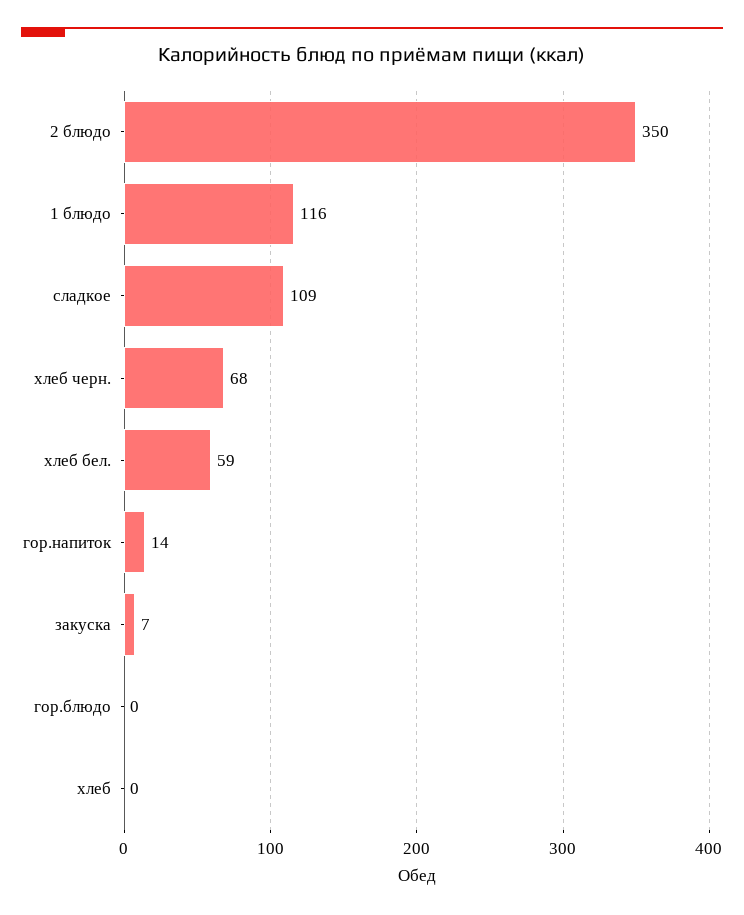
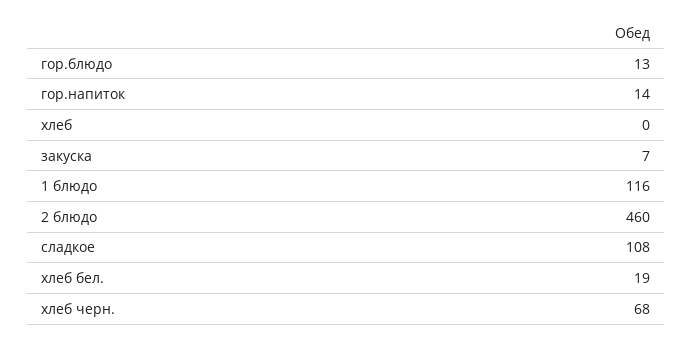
  {
-   "2 блюдо": 350,
+   "2 блюдо": 460,
    "1 блюдо": 116,
-   "сладкое": 109,
+   "сладкое": 108,
    "хлеб черн.": 68,
-   "хлеб бел.": 59,
+   "хлеб бел.": 19,
    "гор.напиток": 14,
    "закуска": 7,
-   "гор.блюдо": 0,
+   "гор.блюдо": 13,
    "хлеб": 0
  }

